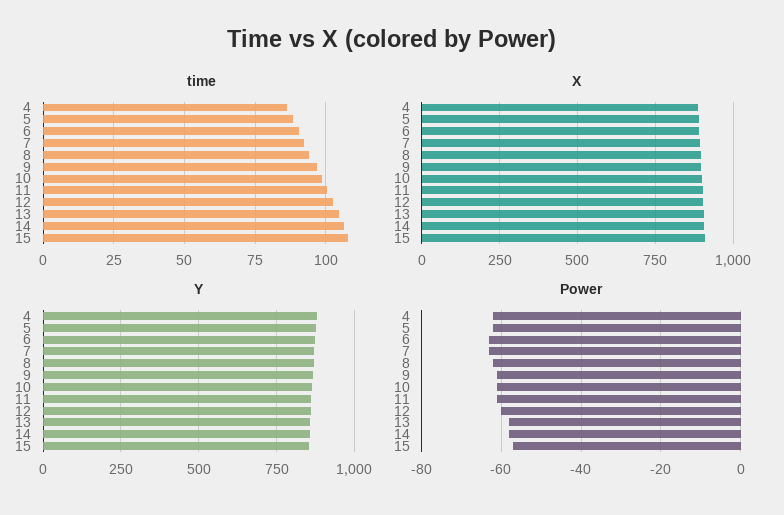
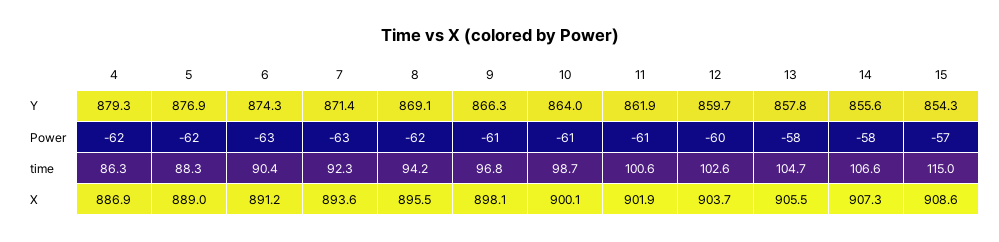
  {
    "time": {
      "4": 86.3,
      "5": 88.3,
      "6": 90.4,
      "7": 92.3,
      "8": 94.2,
      "9": 96.8,
      "10": 98.7,
      "11": 100.6,
      "12": 102.6,
      "13": 104.7,
      "14": 106.6,
-     "15": 107.5
+     "15": 115
    },
    "X": {
      "4": 886.9,
      "5": 889,
      "6": 891.2,
      "7": 893.6,
      "8": 895.5,
      "9": 898.1,
      "10": 900.1,
      "11": 901.9,
      "12": 903.7,
      "13": 905.5,
      "14": 907.3,
      "15": 908.6
    },
    "Y": {
      "4": 879.3,
      "5": 876.9,
      "6": 874.3,
      "7": 871.4,
      "8": 869.1,
      "9": 866.3,
      "10": 864,
      "11": 861.9,
      "12": 859.7,
      "13": 857.8,
      "14": 855.6,
      "15": 854.3
    },
    "Power": {
      "4": -62,
      "5": -62,
      "6": -63,
      "7": -63,
      "8": -62,
      "9": -61,
      "10": -61,
      "11": -61,
      "12": -60,
      "13": -58,
      "14": -58,
      "15": -57
    }
  }

